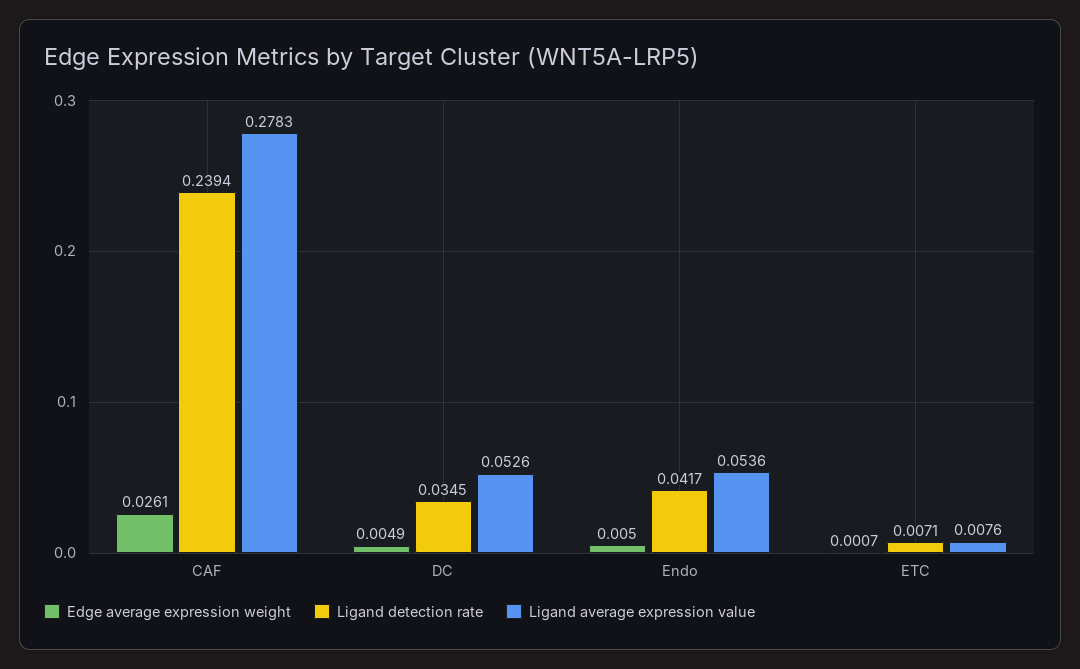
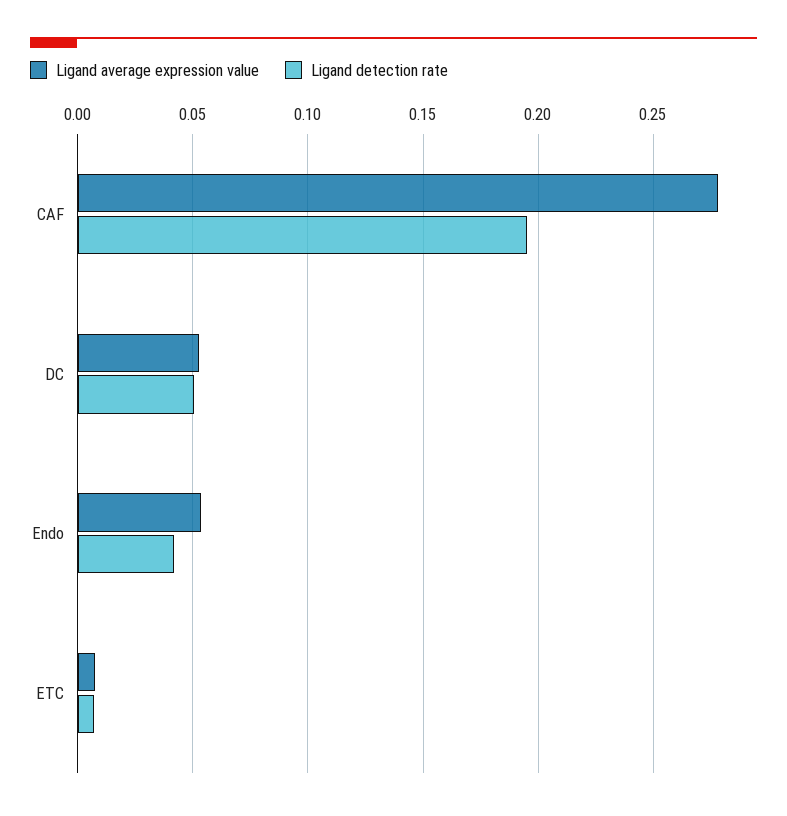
  {
-   "Edge average expression weight": {
-     "CAF": 0.0261,
-     "DC": 0.0049,
-     "Endo": 0.005,
-     "ETC": 0.0007
-   },
    "Ligand detection rate": {
-     "CAF": 0.2394,
+     "CAF": 0.195,
-     "DC": 0.0345,
+     "DC": 0.05,
      "Endo": 0.0417,
      "ETC": 0.0071
    },
    "Ligand average expression value": {
      "CAF": 0.2783,
      "DC": 0.0526,
      "Endo": 0.0536,
      "ETC": 0.0076
    }
  }

